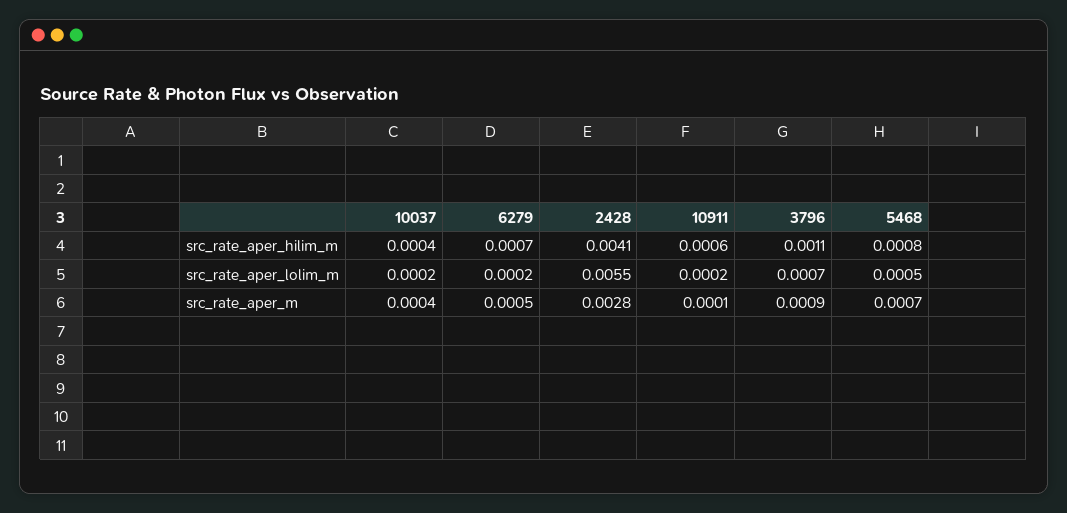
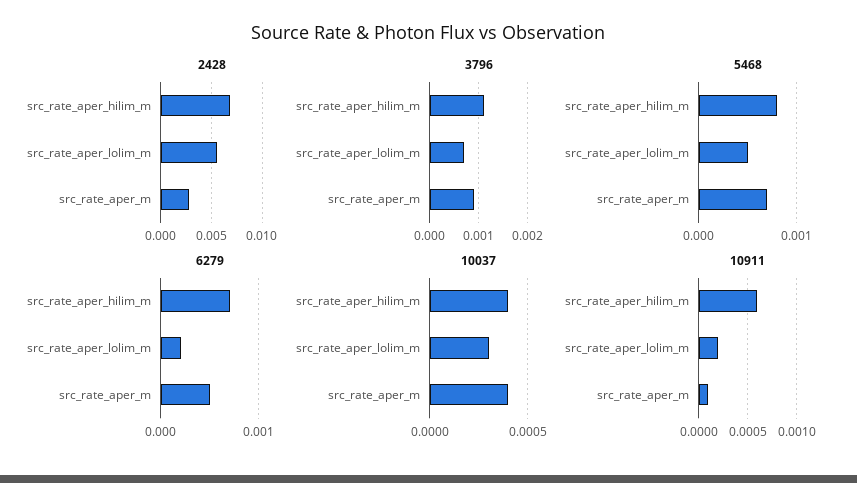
  {
    "10037": {
      "src_rate_aper_hilim_m": 0.0004,
-     "src_rate_aper_lolim_m": 0.0002,
+     "src_rate_aper_lolim_m": 0.0003,
      "src_rate_aper_m": 0.0004
    },
    "6279": {
      "src_rate_aper_hilim_m": 0.0007,
      "src_rate_aper_lolim_m": 0.0002,
      "src_rate_aper_m": 0.0005
    },
    "2428": {
-     "src_rate_aper_hilim_m": 0.0041,
+     "src_rate_aper_hilim_m": 0.007,
      "src_rate_aper_lolim_m": 0.0055,
      "src_rate_aper_m": 0.0028
    },
    "10911": {
      "src_rate_aper_hilim_m": 0.0006,
      "src_rate_aper_lolim_m": 0.0002,
      "src_rate_aper_m": 0.0001
    },
    "3796": {
      "src_rate_aper_hilim_m": 0.0011,
      "src_rate_aper_lolim_m": 0.0007,
      "src_rate_aper_m": 0.0009
    },
    "5468": {
      "src_rate_aper_hilim_m": 0.0008,
      "src_rate_aper_lolim_m": 0.0005,
      "src_rate_aper_m": 0.0007
    }
  }

